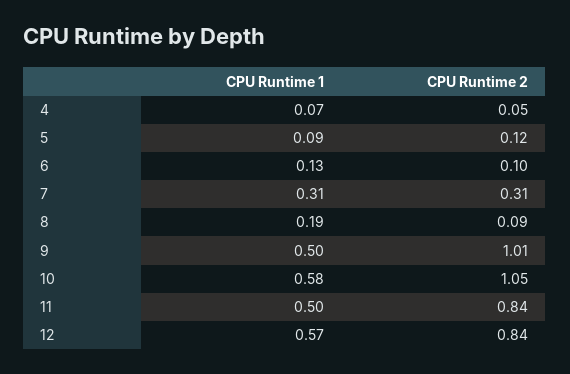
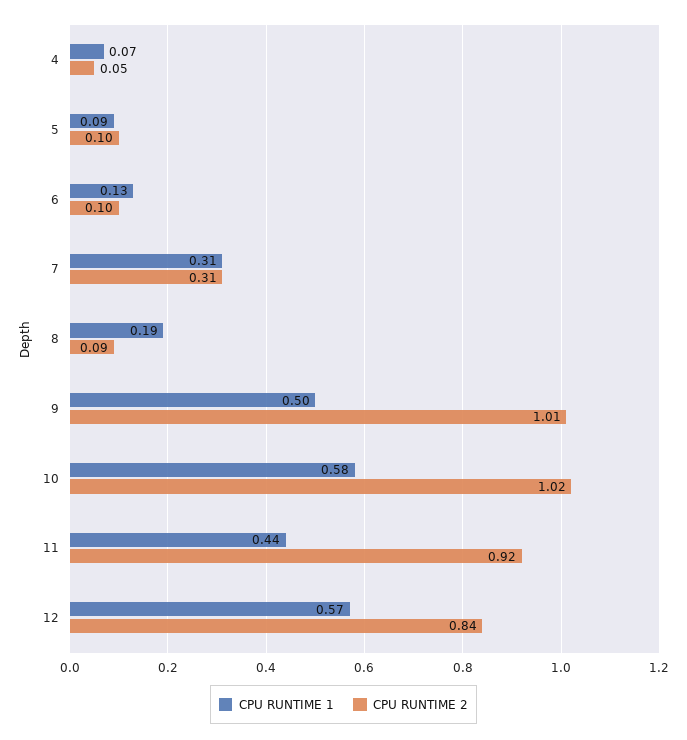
  {
    "CPU Runtime 1": {
      "4": 0.07,
      "5": 0.09,
      "6": 0.13,
      "7": 0.31,
      "8": 0.19,
      "9": 0.5,
      "10": 0.58,
-     "11": 0.5,
+     "11": 0.44,
      "12": 0.57
    },
    "CPU Runtime 2": {
      "4": 0.05,
-     "5": 0.12,
+     "5": 0.1,
      "6": 0.1,
      "7": 0.31,
      "8": 0.09,
      "9": 1.01,
-     "10": 1.05,
+     "10": 1.02,
-     "11": 0.84,
+     "11": 0.92,
      "12": 0.84
    }
  }

